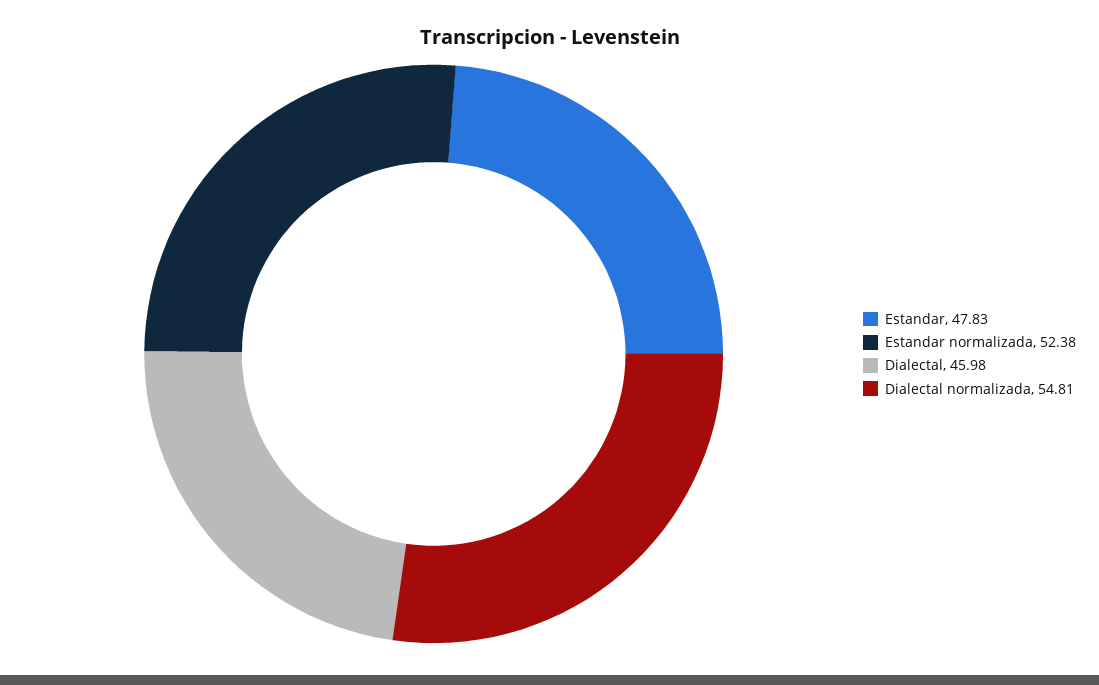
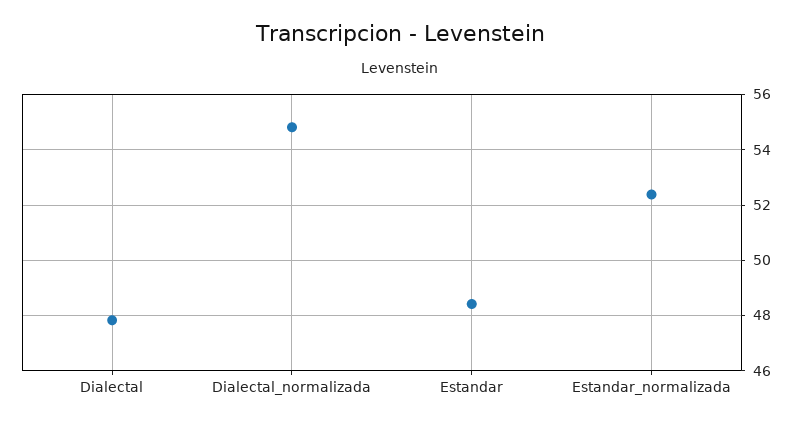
  {
-   "Estandar": 47.83,
+   "Estandar": 48.5,
    "Estandar normalizada": 52.38,
-   "Dialectal": 45.98,
+   "Dialectal": 47.75,
    "Dialectal normalizada": 54.81
  }

